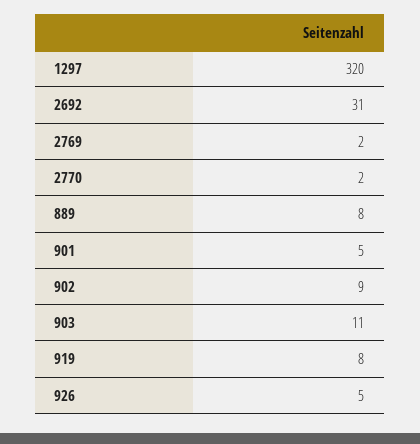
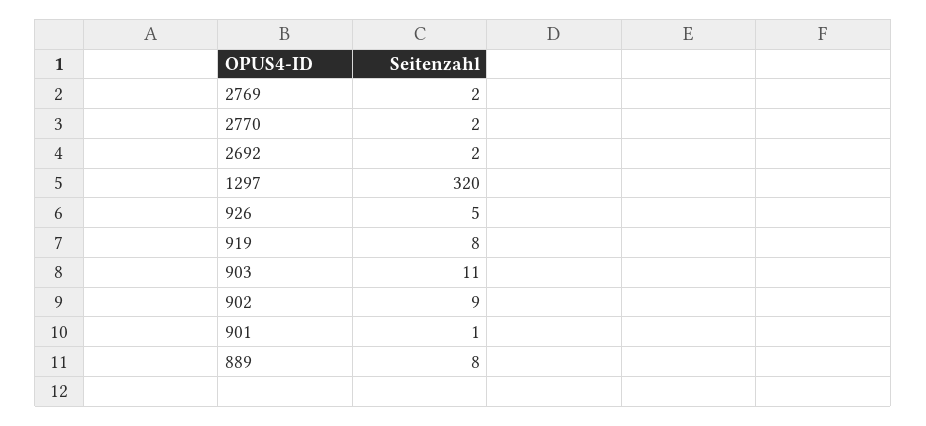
  {
    "1297": 320,
-   "2692": 31,
+   "2692": 2,
    "2769": 2,
    "2770": 2,
    "889": 8,
-   "901": 5,
+   "901": 1,
    "902": 9,
    "903": 11,
    "919": 8,
    "926": 5
  }

